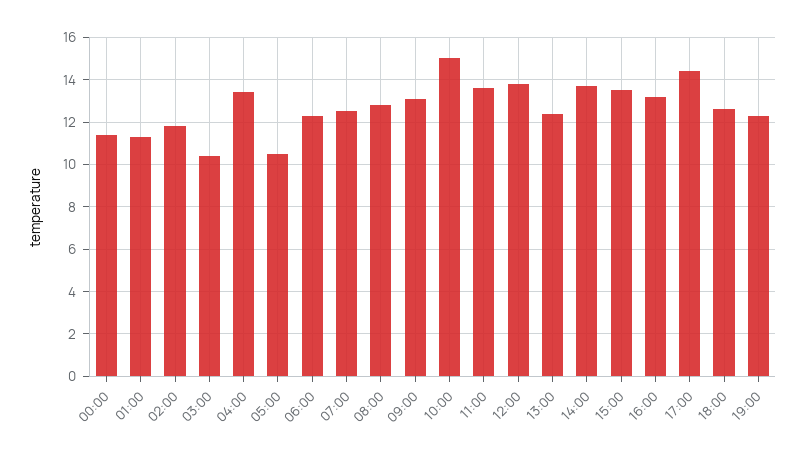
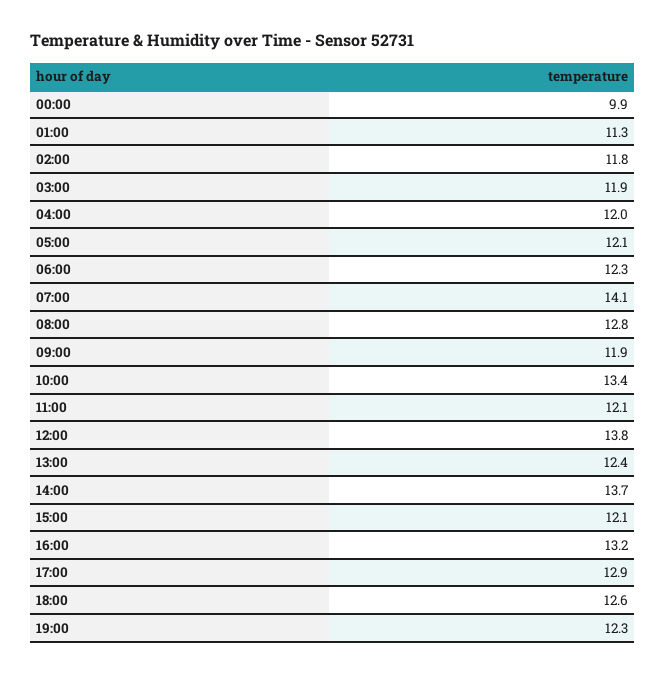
  {
-   "00:00": 11.5,
+   "00:00": 9.9,
    "01:00": 11.3,
    "02:00": 11.8,
-   "03:00": 10.5,
+   "03:00": 11.9,
-   "04:00": 13.5,
+   "04:00": 12,
-   "05:00": 10.5,
+   "05:00": 12.1,
    "06:00": 12.3,
-   "07:00": 12.5,
+   "07:00": 14.1,
    "08:00": 12.8,
-   "09:00": 13,
+   "09:00": 11.9,
-   "10:00": 15,
+   "10:00": 13.4,
-   "11:00": 13.5,
+   "11:00": 12.1,
    "12:00": 13.8,
    "13:00": 12.4,
    "14:00": 13.7,
-   "15:00": 13.5,
+   "15:00": 12.1,
    "16:00": 13.2,
-   "17:00": 14.5,
+   "17:00": 12.9,
    "18:00": 12.6,
    "19:00": 12.3
  }

